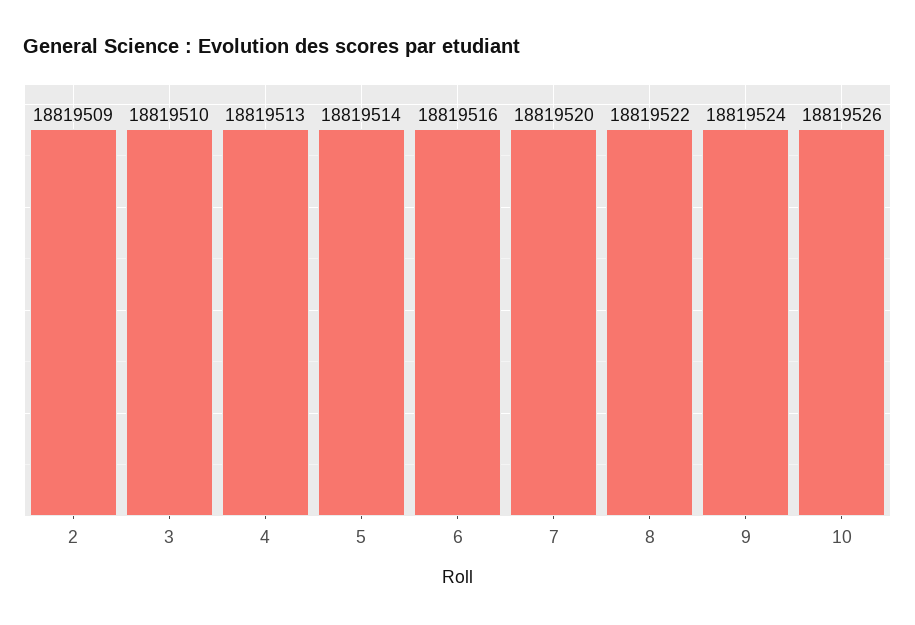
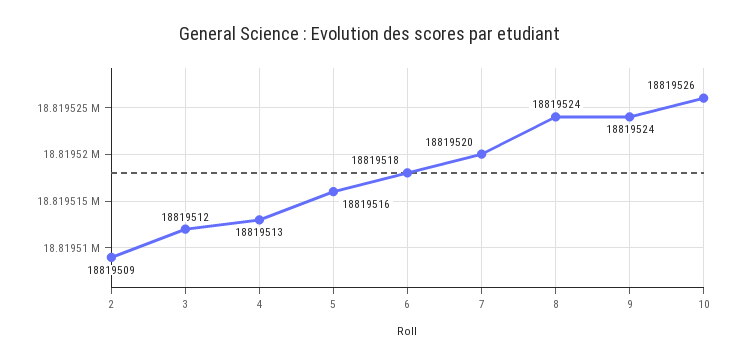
  {
    "2": 18819509,
-   "3": 18819510,
+   "3": 18819512,
    "4": 18819513,
-   "5": 18819514,
+   "5": 18819516,
-   "6": 18819516,
+   "6": 18819518,
    "7": 18819520,
-   "8": 18819522,
+   "8": 18819524,
    "9": 18819524,
    "10": 18819526
  }

